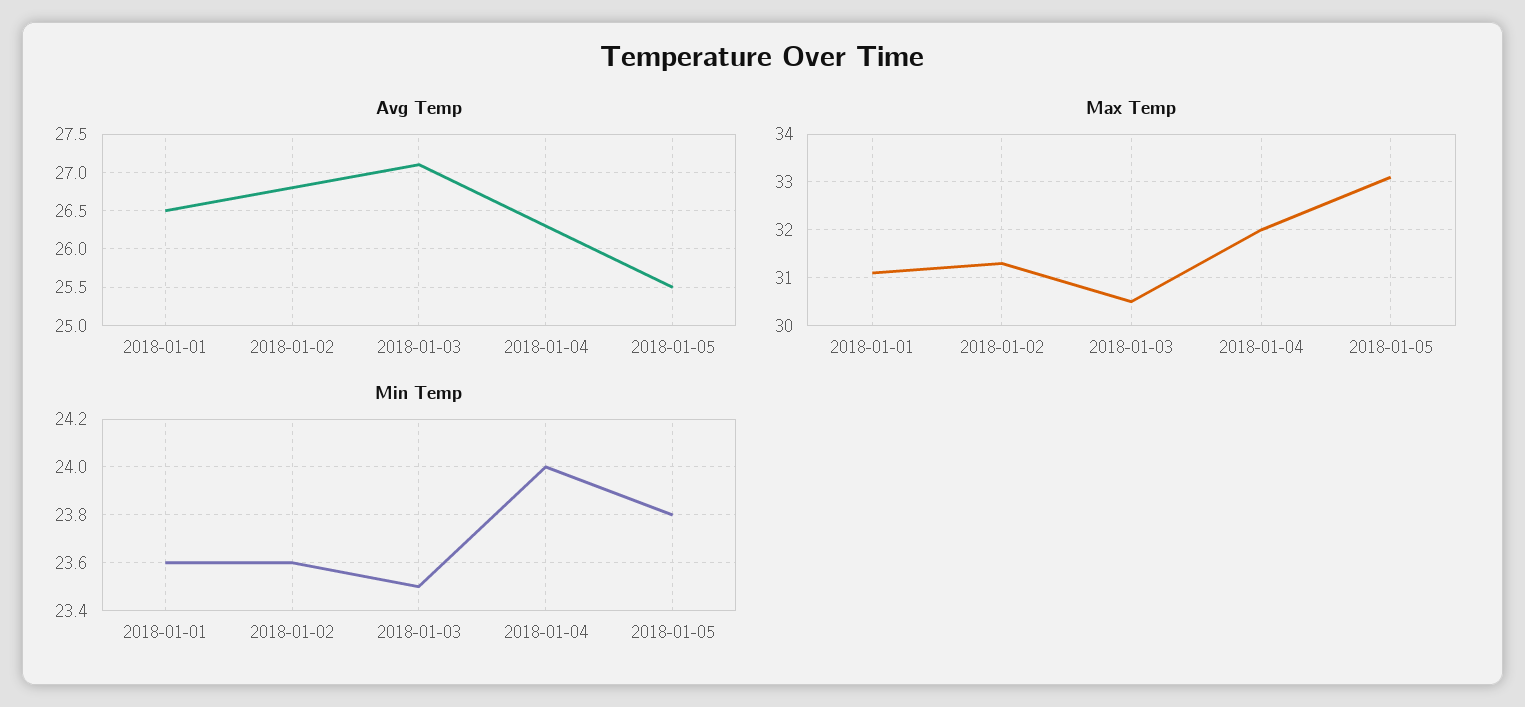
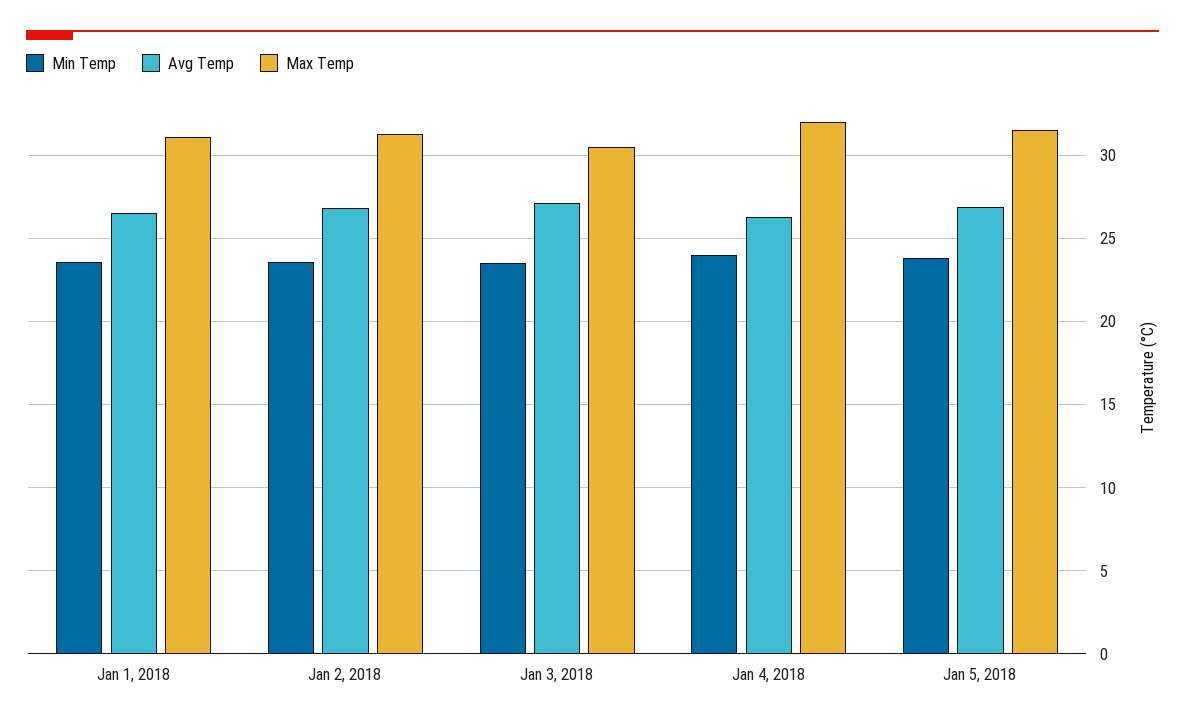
  {
    "Avg Temp": {
      "2018-01-01": 26.5,
      "2018-01-02": 26.8,
      "2018-01-03": 27.1,
      "2018-01-04": 26.3,
-     "2018-01-05": 25.5
+     "2018-01-05": 27
    },
    "Max Temp": {
      "2018-01-01": 31,
      "2018-01-02": 31.5,
      "2018-01-03": 30.5,
      "2018-01-04": 32,
-     "2018-01-05": 33
+     "2018-01-05": 31.5
    },
    "Min Temp": {
      "2018-01-01": 23.6,
      "2018-01-02": 23.6,
      "2018-01-03": 23.5,
      "2018-01-04": 24,
      "2018-01-05": 23.8
    }
  }

